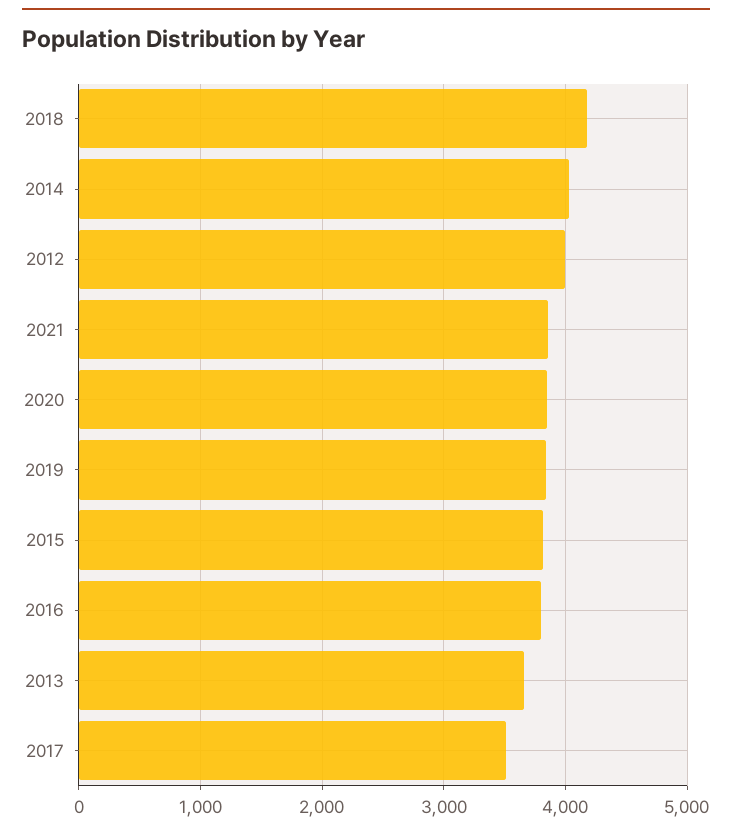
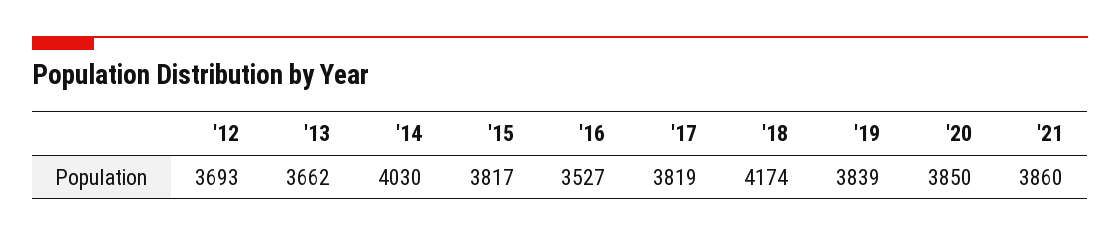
  {
    "2018": 4174,
    "2014": 4030,
-   "2012": 4000,
+   "2012": 3693,
    "2021": 3860,
    "2020": 3850,
    "2019": 3839,
    "2015": 3817,
-   "2016": 3800,
+   "2016": 3527,
    "2013": 3662,
-   "2017": 3500
+   "2017": 3819
  }

